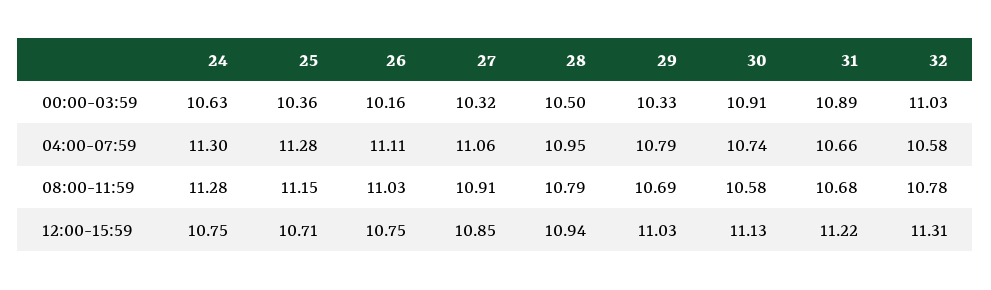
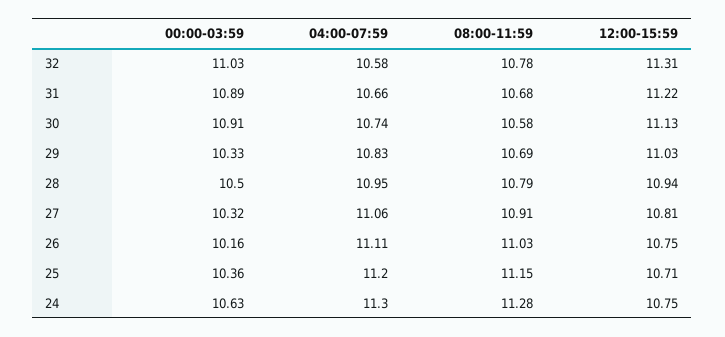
  {
    "24": {
      "00:00-03:59": 10.63,
      "04:00-07:59": 11.3,
      "08:00-11:59": 11.28,
      "12:00-15:59": 10.75
    },
    "25": {
      "00:00-03:59": 10.36,
-     "04:00-07:59": 11.28,
+     "04:00-07:59": 11.2,
      "08:00-11:59": 11.15,
      "12:00-15:59": 10.71
    },
    "26": {
      "00:00-03:59": 10.16,
      "04:00-07:59": 11.11,
      "08:00-11:59": 11.03,
      "12:00-15:59": 10.75
    },
    "27": {
      "00:00-03:59": 10.32,
      "04:00-07:59": 11.06,
      "08:00-11:59": 10.91,
-     "12:00-15:59": 10.85
+     "12:00-15:59": 10.81
    },
    "28": {
      "00:00-03:59": 10.5,
      "04:00-07:59": 10.95,
      "08:00-11:59": 10.79,
      "12:00-15:59": 10.94
    },
    "29": {
      "00:00-03:59": 10.33,
-     "04:00-07:59": 10.79,
+     "04:00-07:59": 10.83,
      "08:00-11:59": 10.69,
      "12:00-15:59": 11.03
    },
    "30": {
      "00:00-03:59": 10.91,
      "04:00-07:59": 10.74,
      "08:00-11:59": 10.58,
      "12:00-15:59": 11.13
    },
    "31": {
      "00:00-03:59": 10.89,
      "04:00-07:59": 10.66,
      "08:00-11:59": 10.68,
      "12:00-15:59": 11.22
    },
    "32": {
      "00:00-03:59": 11.03,
      "04:00-07:59": 10.58,
      "08:00-11:59": 10.78,
      "12:00-15:59": 11.31
    }
  }

